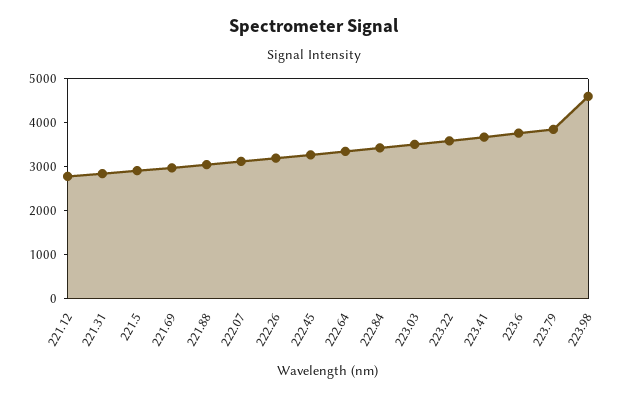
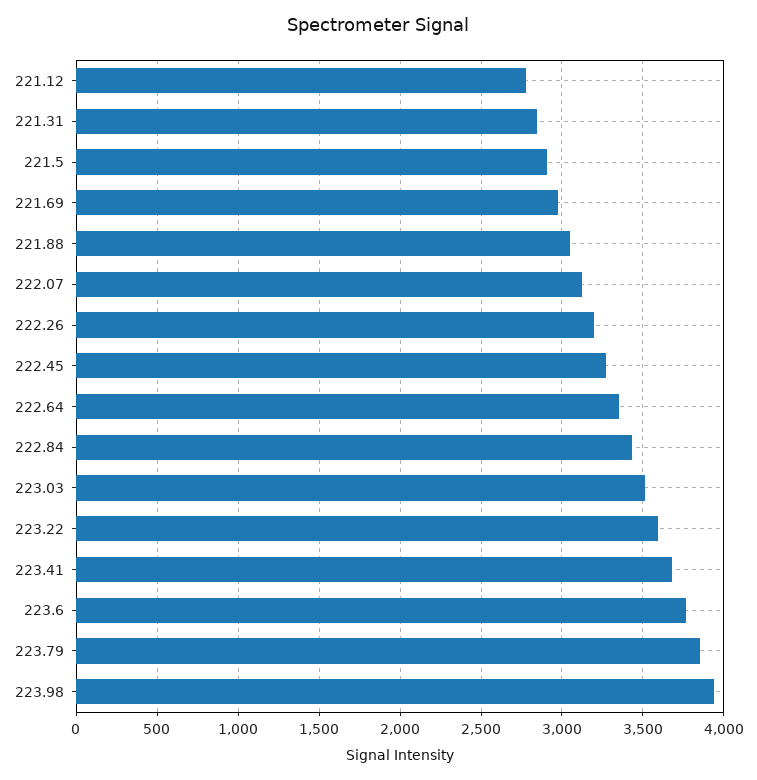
  {
    "221.12": 2800,
    "221.31": 2850,
    "221.5": 2900,
    "221.69": 2950,
    "221.88": 3050,
    "222.07": 3100,
    "222.26": 3200,
    "222.45": 3250,
    "222.64": 3350,
    "222.84": 3450,
    "223.03": 3500,
    "223.22": 3600,
    "223.41": 3700,
    "223.6": 3750,
    "223.79": 3850,
-   "223.98": 4600
+   "223.98": 3950
  }

